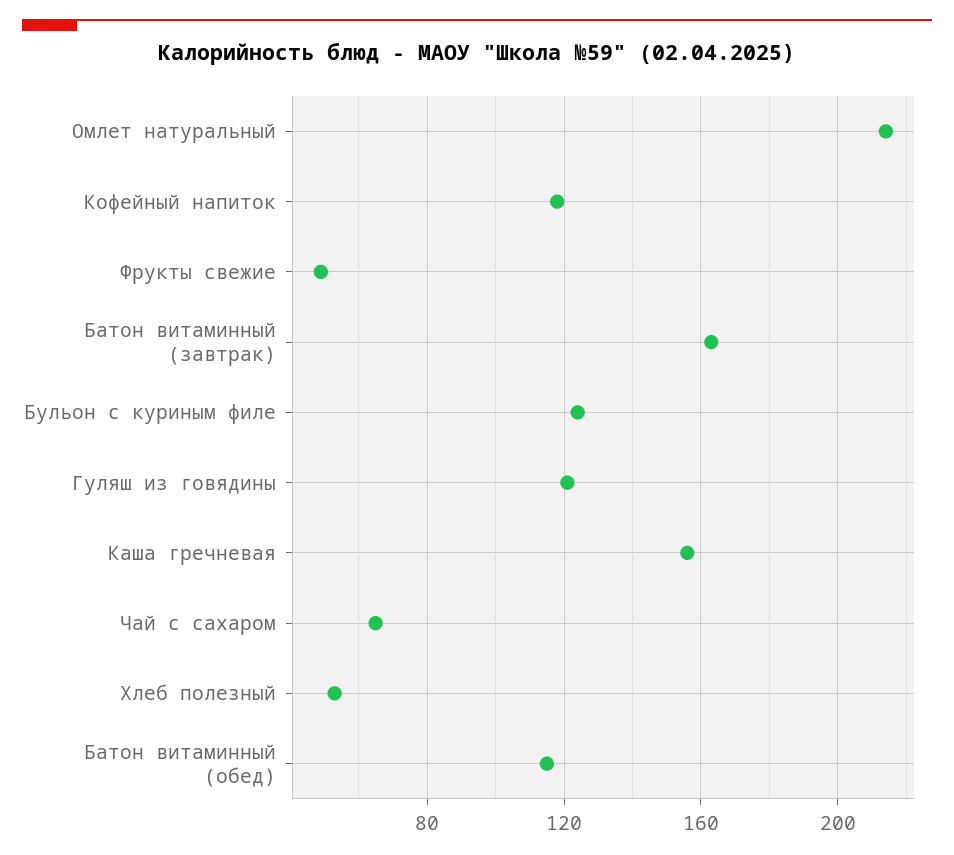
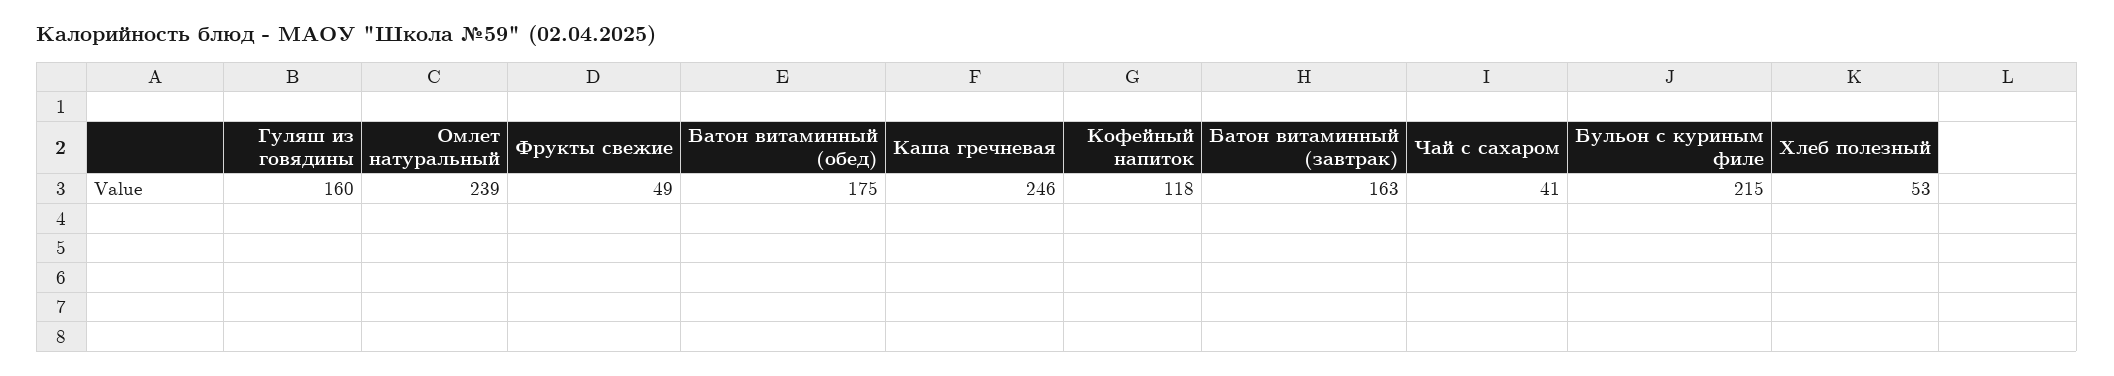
  {
-   "Омлет натуральный": 215,
+   "Омлет натуральный": 239,
    "Кофейный напиток": 118,
    "Фрукты свежие": 49,
    "Батон витаминный (завтрак)": 163,
-   "Бульон с куриным филе": 125,
+   "Бульон с куриным филе": 215,
-   "Гуляш из говядины": 120,
+   "Гуляш из говядины": 160,
-   "Каша гречневая": 155,
+   "Каша гречневая": 246,
-   "Чай с сахаром": 65,
+   "Чай с сахаром": 41,
    "Хлеб полезный": 53,
-   "Батон витаминный (обед)": 115
+   "Батон витаминный (обед)": 175
  }

